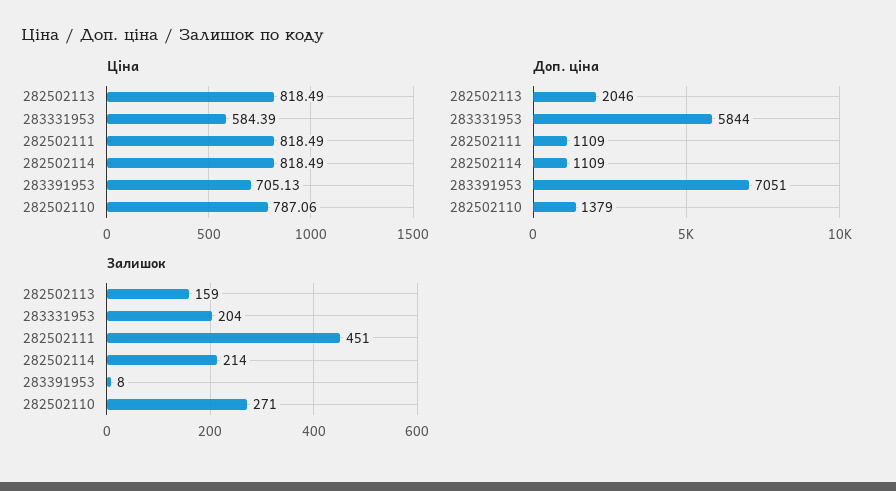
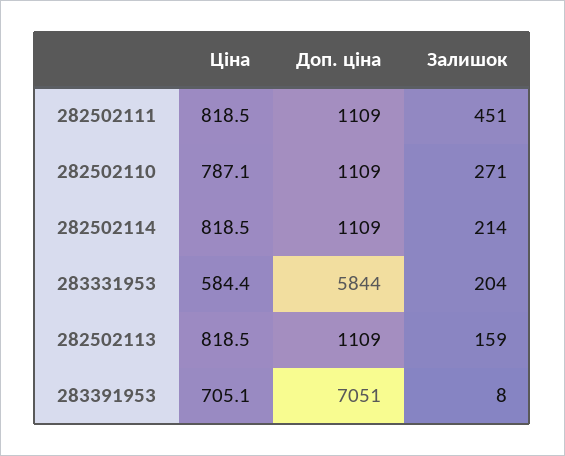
  {
    "Ціна": {
      "282502113": 818.49,
      "283331953": 584.39,
      "282502111": 818.49,
      "282502114": 818.49,
      "283391953": 705.13,
      "282502110": 787.06
    },
    "Доп. ціна": {
-     "282502113": 2046,
+     "282502113": 1109,
      "283331953": 5844,
      "282502111": 1109,
      "282502114": 1109,
      "283391953": 7051,
-     "282502110": 1379
+     "282502110": 1109
    },
    "Залишок": {
      "282502113": 159,
      "283331953": 204,
      "282502111": 451,
      "282502114": 214,
      "283391953": 8,
      "282502110": 271
    }
  }

